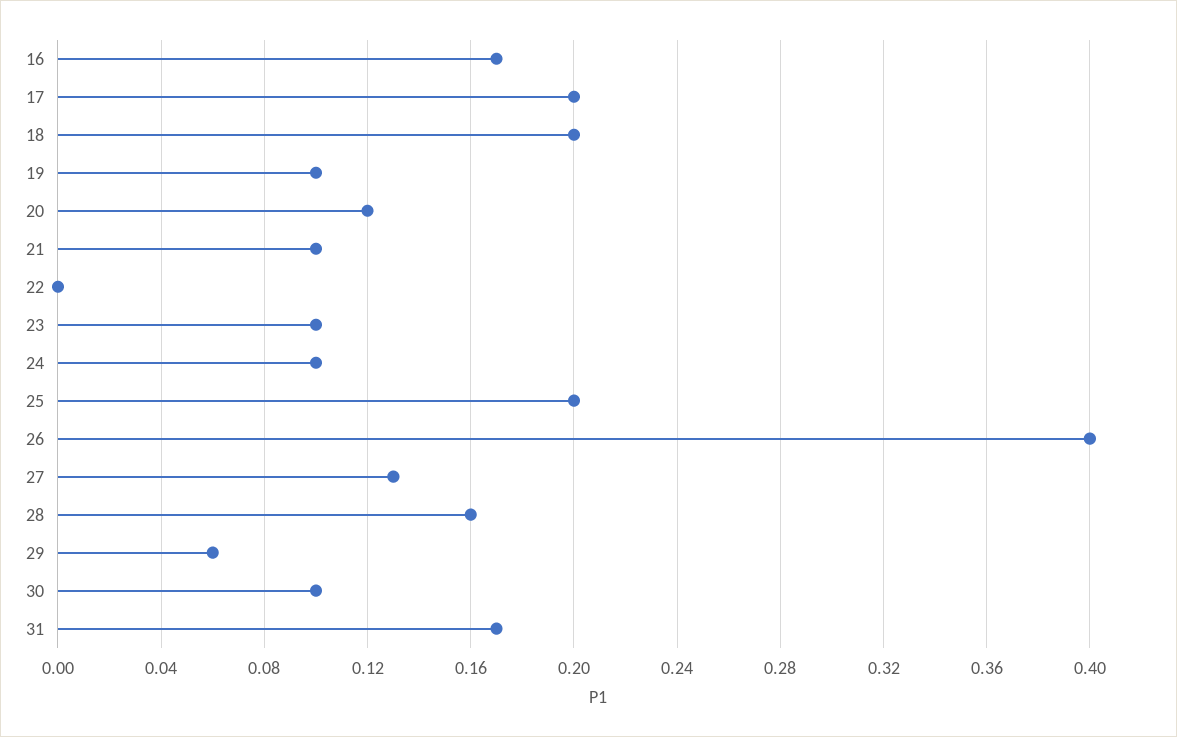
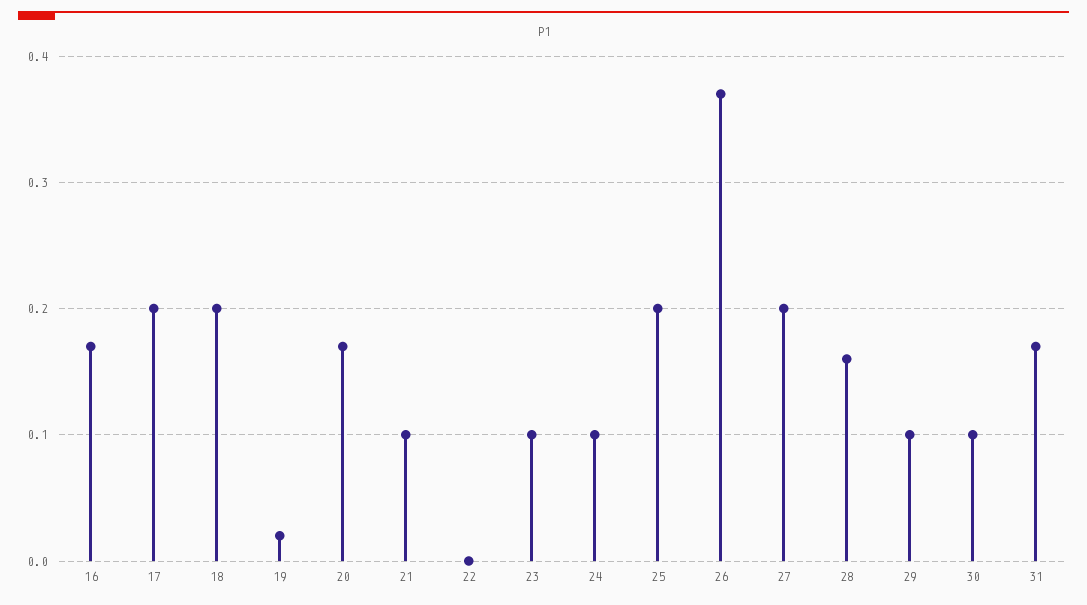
  {
    "16": 0.17,
    "17": 0.2,
    "18": 0.2,
-   "19": 0.1,
+   "19": 0.02,
-   "20": 0.12,
+   "20": 0.17,
    "21": 0.1,
    "22": 0,
    "23": 0.1,
    "24": 0.1,
    "25": 0.2,
-   "26": 0.4,
+   "26": 0.37,
-   "27": 0.13,
+   "27": 0.2,
    "28": 0.16,
-   "29": 0.06,
+   "29": 0.1,
    "30": 0.1,
    "31": 0.17
  }

